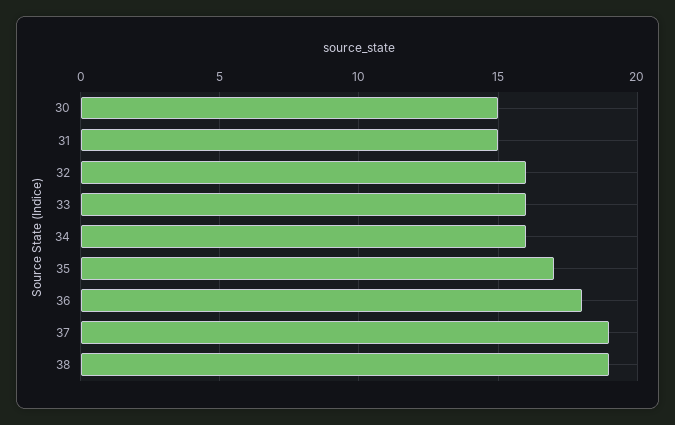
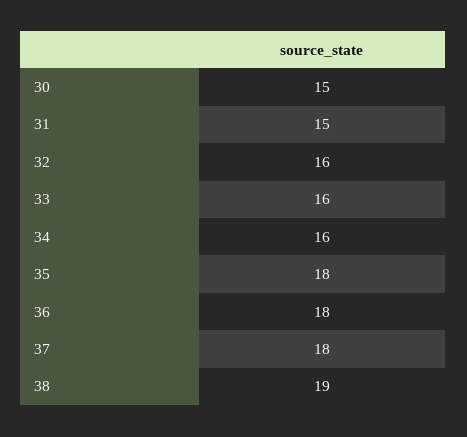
  {
    "30": 15,
    "31": 15,
    "32": 16,
    "33": 16,
    "34": 16,
-   "35": 17,
+   "35": 18,
    "36": 18,
-   "37": 19,
+   "37": 18,
    "38": 19
  }

